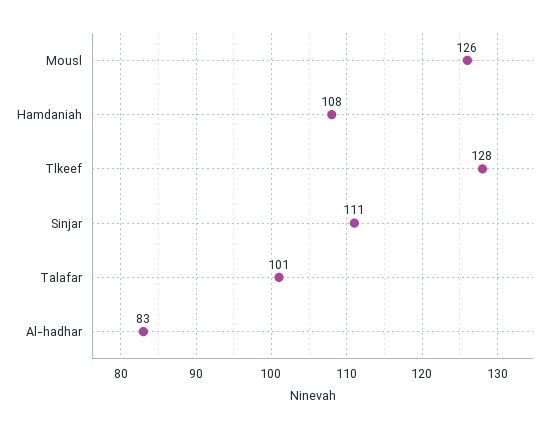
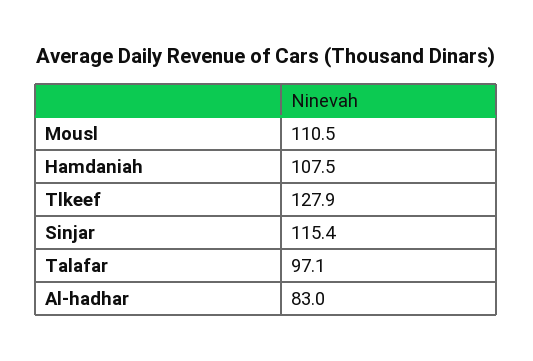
  {
-   "Mousl": 126,
+   "Mousl": 110.5,
    "Hamdaniah": 107.5,
    "Tlkeef": 127.9,
-   "Sinjar": 111,
+   "Sinjar": 115.4,
-   "Talafar": 101,
+   "Talafar": 97.1,
    "Al-hadhar": 83
  }

